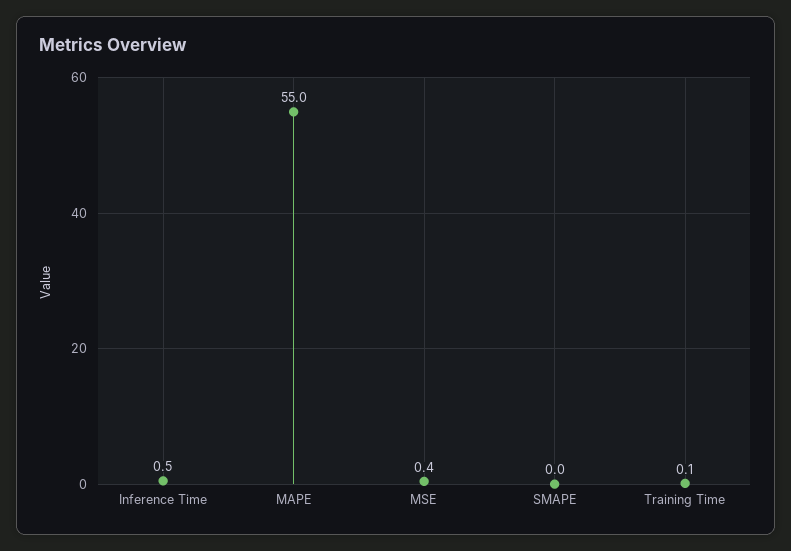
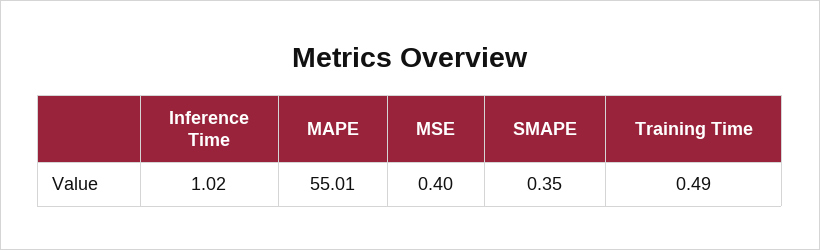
  {
-   "Inference Time": 0.5,
+   "Inference Time": 1.02,
    "MAPE": 55.01,
    "MSE": 0.4,
-   "SMAPE": 0,
+   "SMAPE": 0.35,
-   "Training Time": 0.1
+   "Training Time": 0.49
  }

